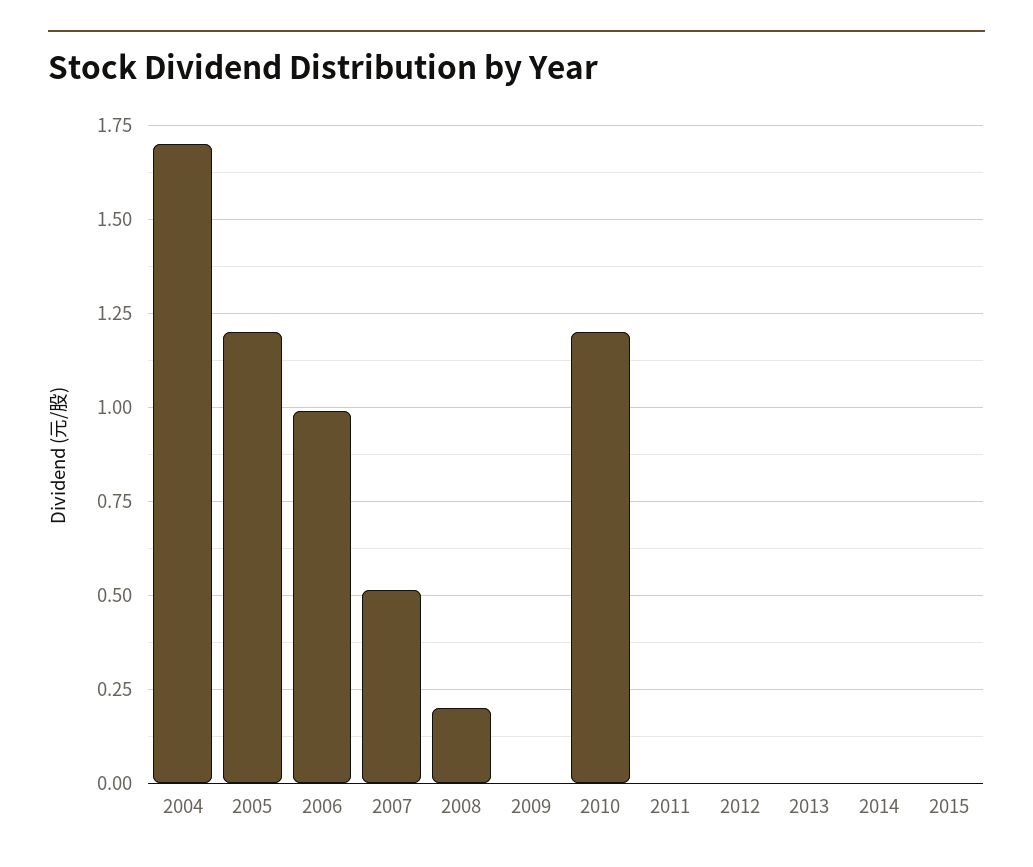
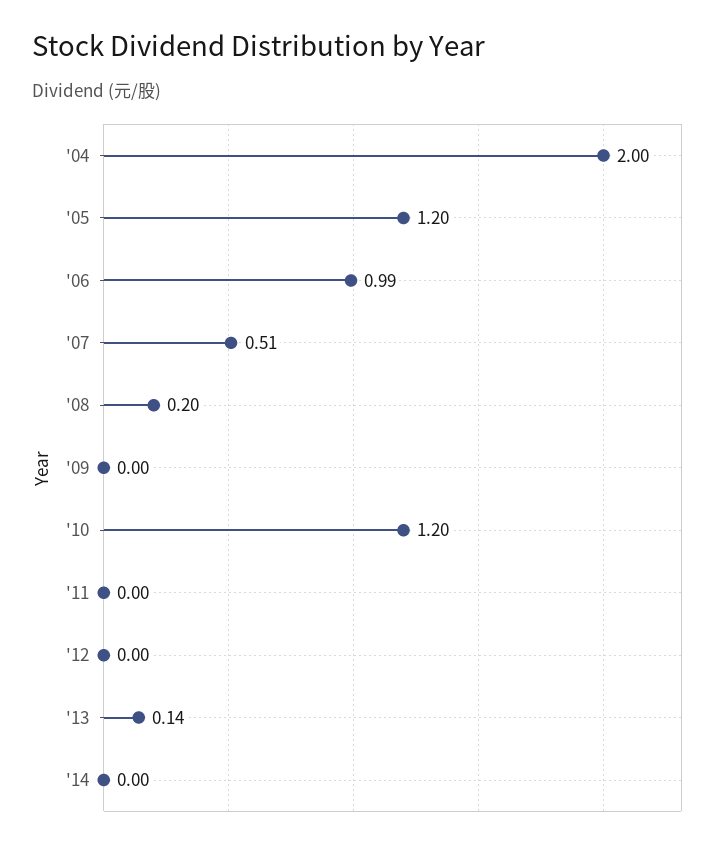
  {
-   "2004": 1.7,
+   "2004": 2,
    "2005": 1.2,
    "2006": 0.99,
    "2007": 0.51,
    "2008": 0.2,
    "2009": 0,
    "2010": 1.2,
    "2011": 0,
    "2012": 0,
-   "2013": 0,
+   "2013": 0.14,
-   "2014": 0,
+   "2014": 0
-   "2015": 0
  }

